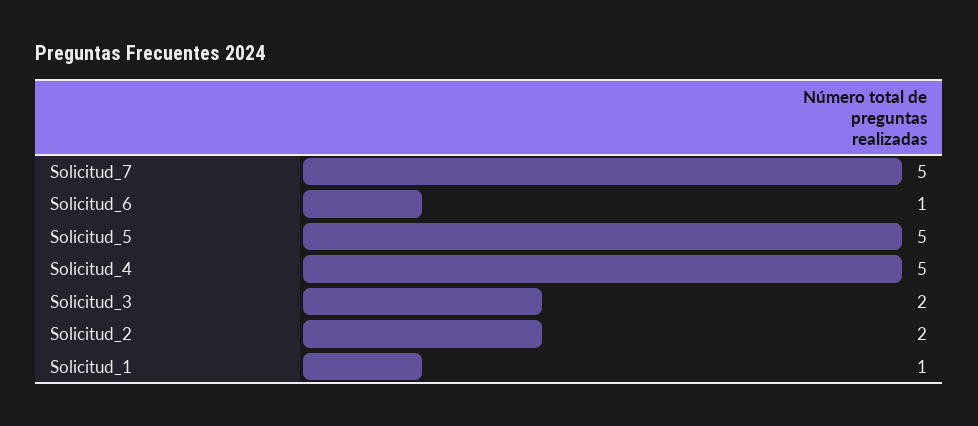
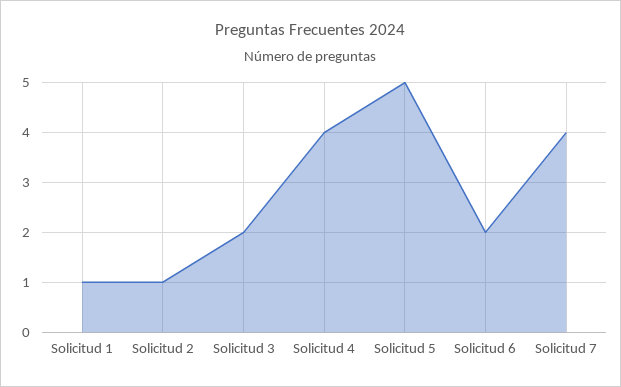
  {
-   "Solicitud_7": 5,
+   "Solicitud_7": 4,
-   "Solicitud_6": 1,
+   "Solicitud_6": 2,
    "Solicitud_5": 5,
-   "Solicitud_4": 5,
+   "Solicitud_4": 4,
    "Solicitud_3": 2,
-   "Solicitud_2": 2,
+   "Solicitud_2": 1,
    "Solicitud_1": 1
  }

